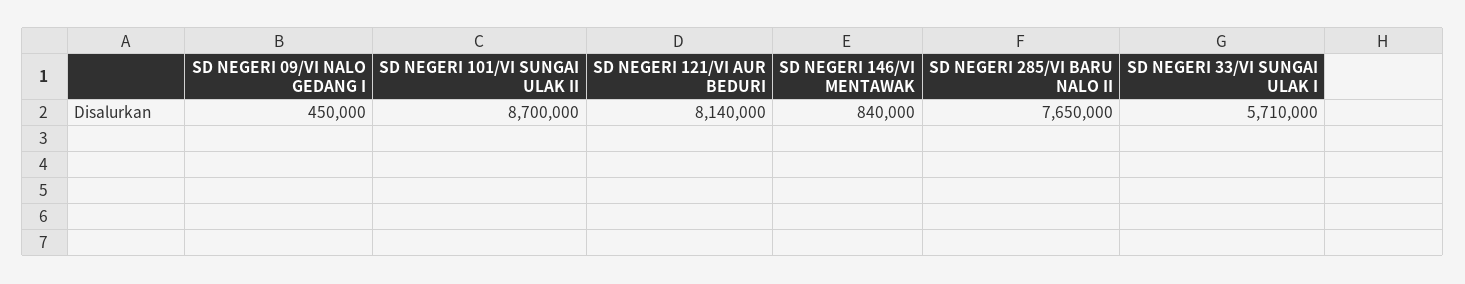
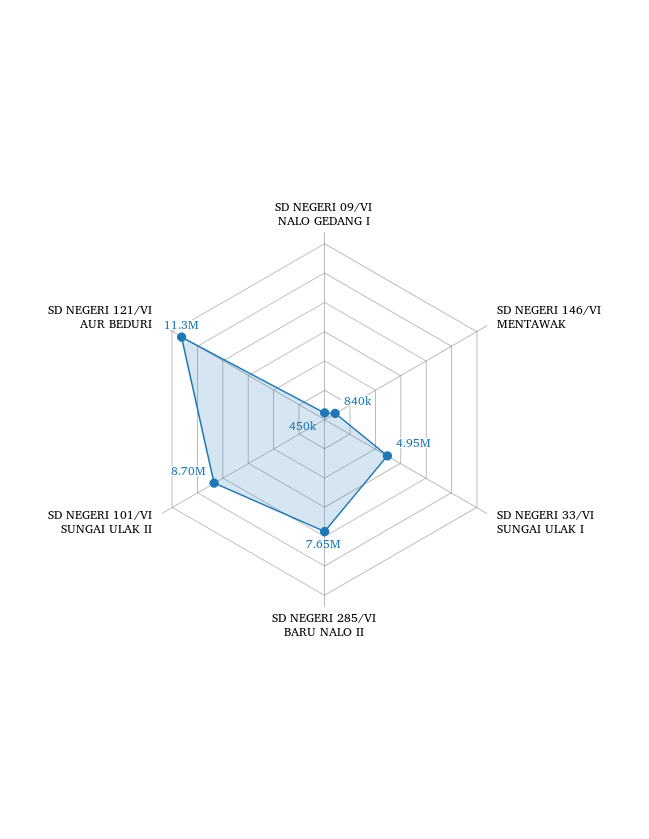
  {
    "SD NEGERI 09/VI NALO GEDANG I": 450000,
    "SD NEGERI 101/VI SUNGAI ULAK II": 8700000,
-   "SD NEGERI 121/VI AUR BEDURI": 8140000,
+   "SD NEGERI 121/VI AUR BEDURI": 11300000,
    "SD NEGERI 146/VI MENTAWAK": 840000,
    "SD NEGERI 285/VI BARU NALO II": 7650000,
-   "SD NEGERI 33/VI SUNGAI ULAK I": 5710000
+   "SD NEGERI 33/VI SUNGAI ULAK I": 4950000
  }

